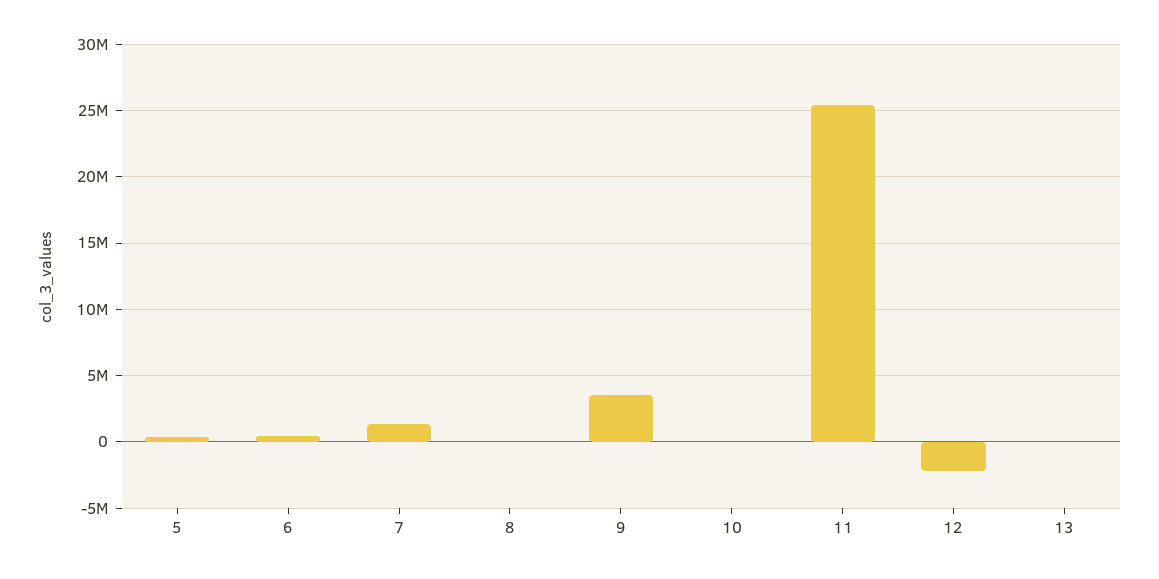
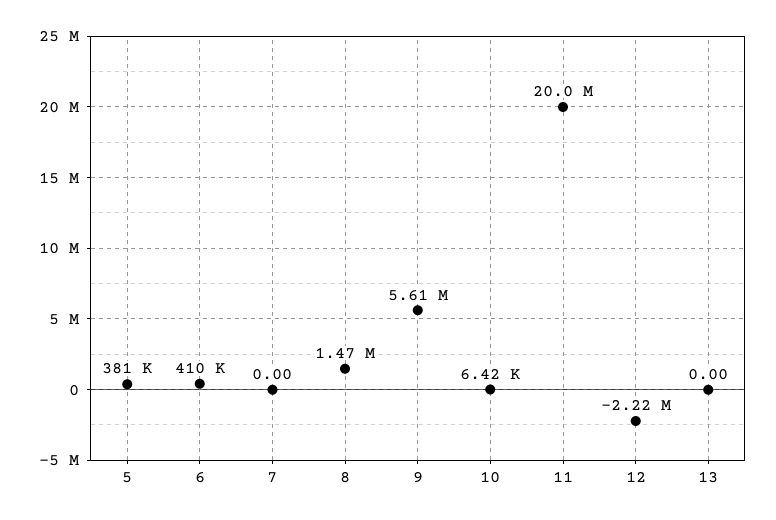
  {
    "5": 381000,
    "6": 410000,
-   "7": 1500000,
+   "7": 0,
-   "8": 0,
+   "8": 1470000,
-   "9": 3500000,
+   "9": 5610000,
    "10": 6420,
-   "11": 25500000,
+   "11": 20000000,
    "12": -2220000,
    "13": 0
  }

